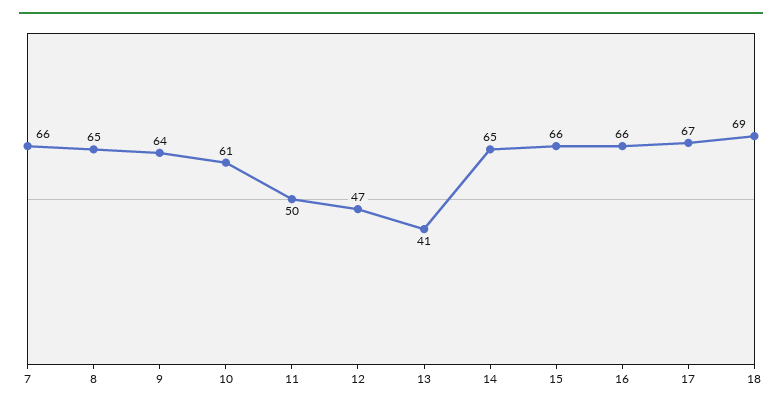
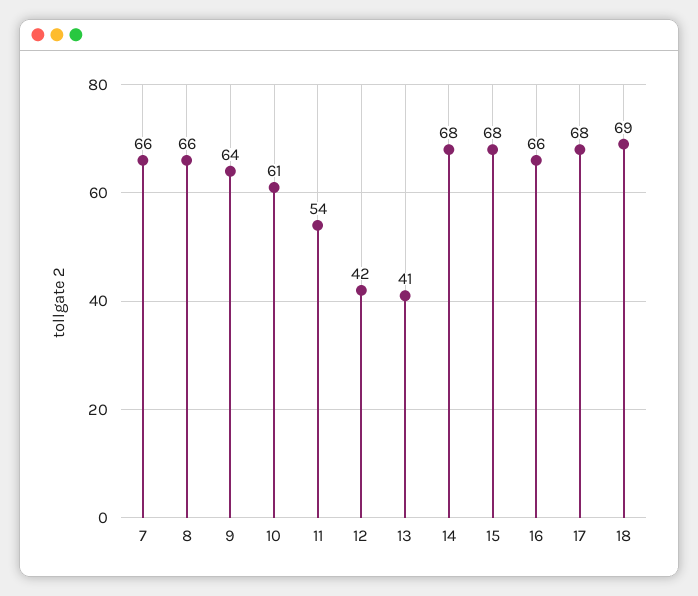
  {
    "7": 66,
-   "8": 65,
+   "8": 66,
    "9": 64,
    "10": 61,
-   "11": 50,
+   "11": 54,
-   "12": 47,
+   "12": 42,
    "13": 41,
-   "14": 65,
+   "14": 68,
-   "15": 66,
+   "15": 68,
    "16": 66,
-   "17": 67,
+   "17": 68,
    "18": 69
  }

